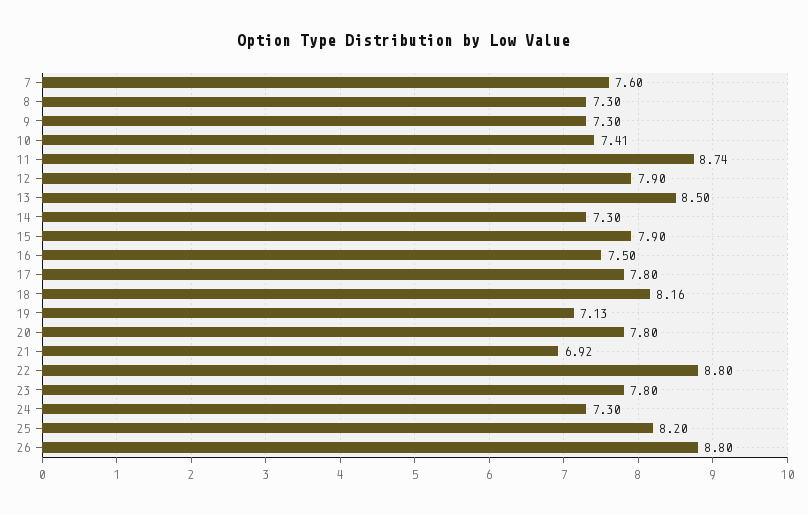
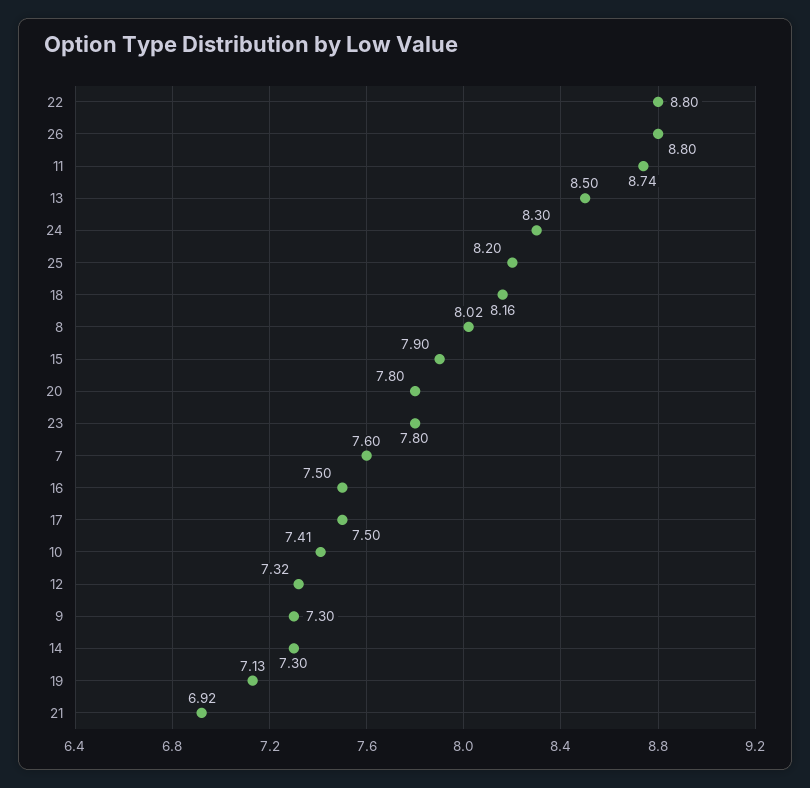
  {
    "7": 7.6,
-   "8": 7.3,
+   "8": 8.02,
    "9": 7.3,
    "10": 7.41,
    "11": 8.74,
-   "12": 7.9,
+   "12": 7.32,
    "13": 8.5,
    "14": 7.3,
    "15": 7.9,
    "16": 7.5,
-   "17": 7.8,
+   "17": 7.5,
    "18": 8.16,
    "19": 7.13,
    "20": 7.8,
    "21": 6.92,
    "22": 8.8,
    "23": 7.8,
-   "24": 7.3,
+   "24": 8.3,
    "25": 8.2,
    "26": 8.8
  }

